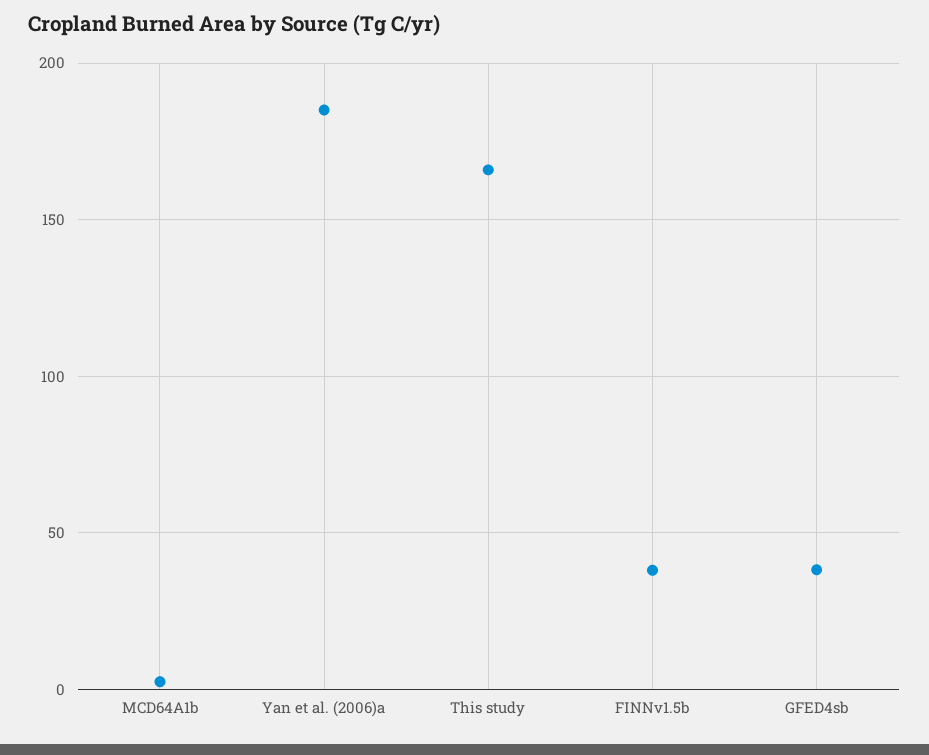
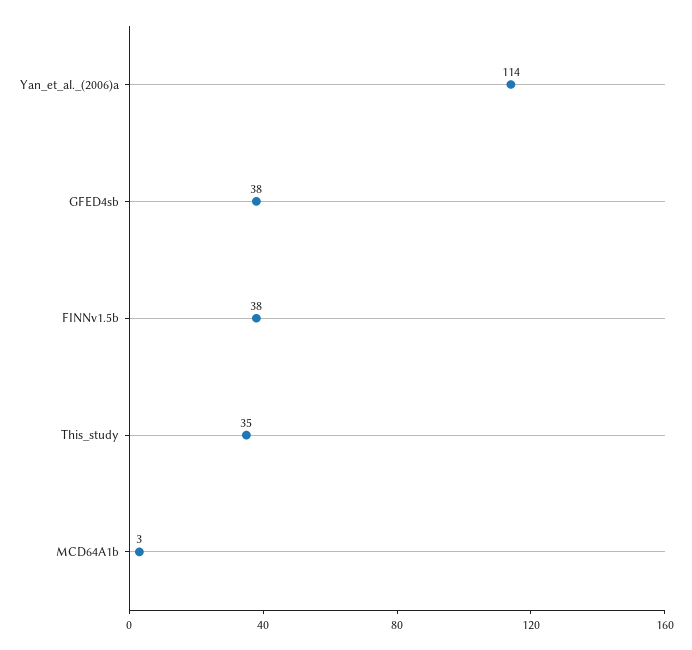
  {
    "MCD64A1b": 3,
-   "Yan et al. (2006)a": 185,
+   "Yan et al. (2006)a": 114,
-   "This study": 165,
+   "This study": 35,
    "FINNv1.5b": 38,
    "GFED4sb": 38
  }

